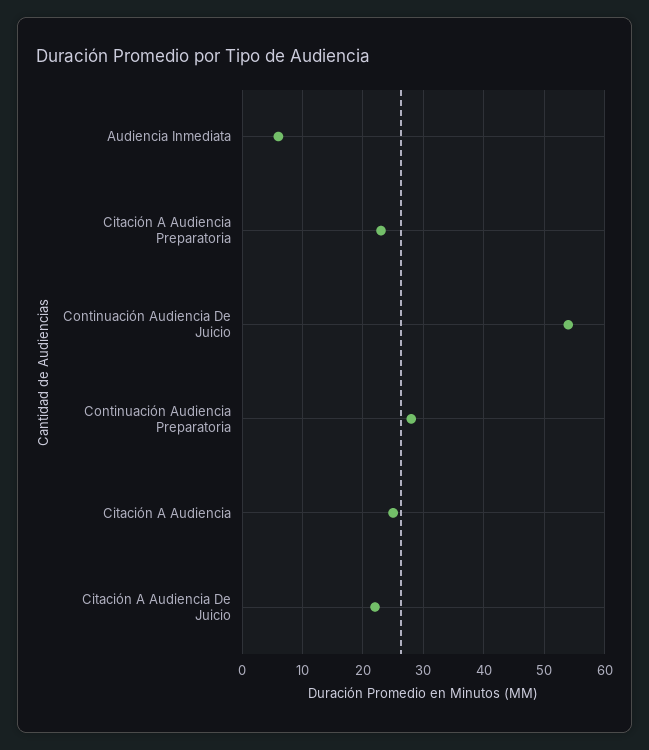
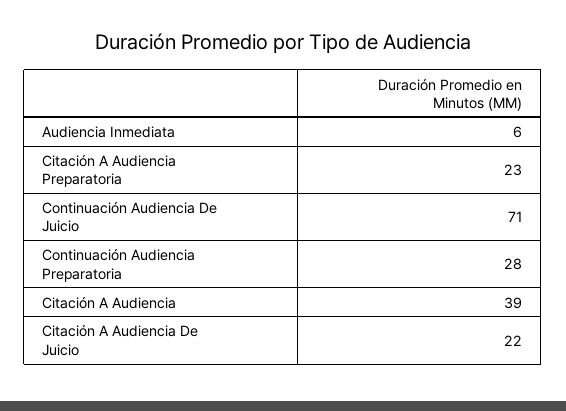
  {
    "Audiencia Inmediata": 6,
    "Citación A Audiencia Preparatoria": 23,
-   "Continuación Audiencia De Juicio": 54,
+   "Continuación Audiencia De Juicio": 71,
    "Continuación Audiencia Preparatoria": 28,
-   "Citación A Audiencia": 25,
+   "Citación A Audiencia": 39,
    "Citación A Audiencia De Juicio": 22
  }

